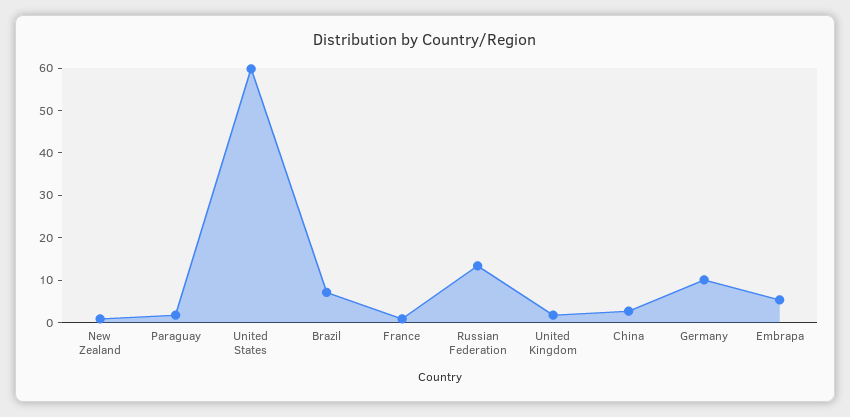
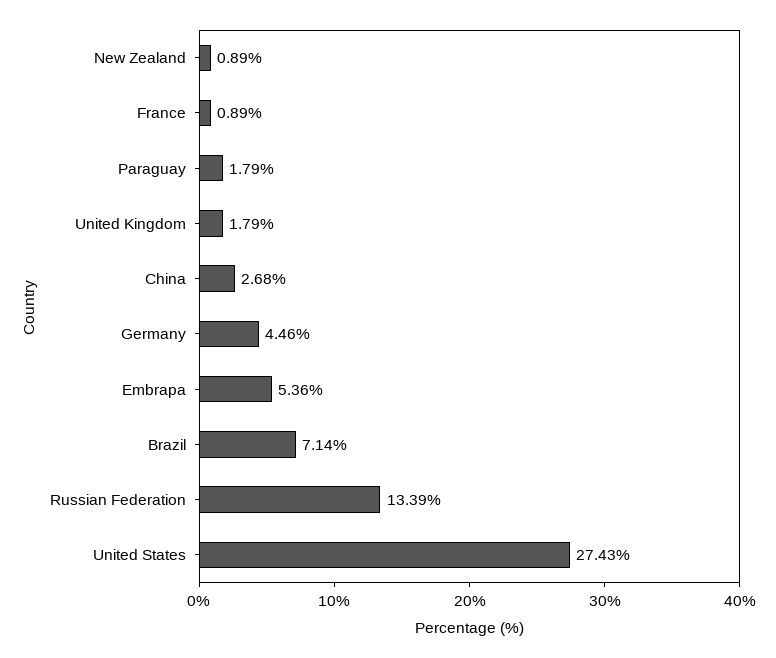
  {
    "New Zealand": 0.89,
    "Paraguay": 1.79,
-   "United States": 60,
+   "United States": 27.43,
    "Brazil": 7.14,
    "France": 0.89,
    "Russian Federation": 13.39,
    "United Kingdom": 1.79,
    "China": 2.68,
-   "Germany": 10,
+   "Germany": 4.46,
    "Embrapa": 5.36
  }

